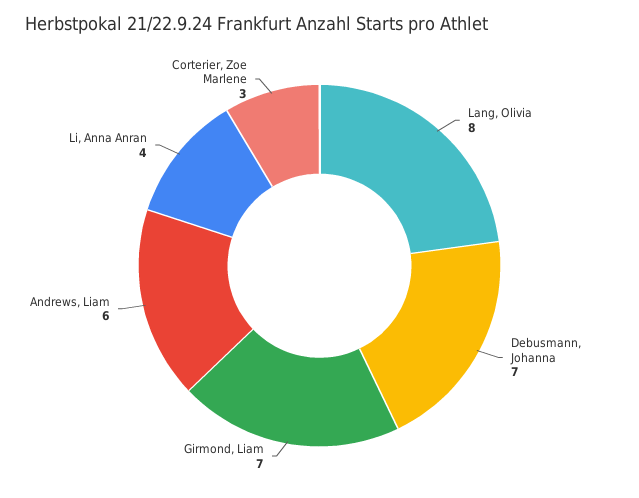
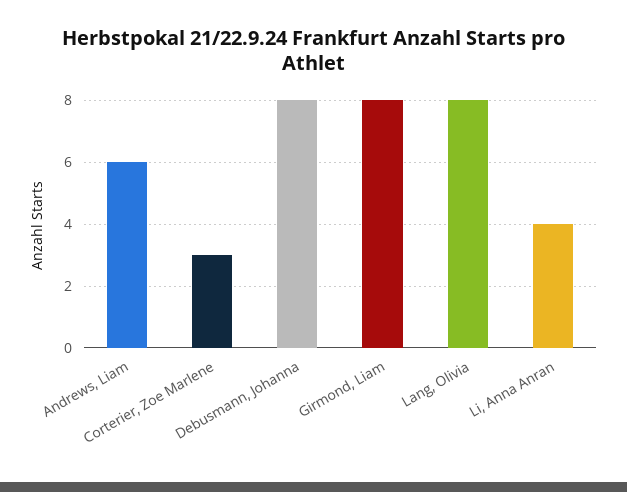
  {
    "Lang, Olivia": 8,
-   "Debusmann, Johanna": 7,
+   "Debusmann, Johanna": 8,
-   "Girmond, Liam": 7,
+   "Girmond, Liam": 8,
    "Andrews, Liam": 6,
    "Li, Anna Anran": 4,
    "Corterier, Zoe Marlene": 3
  }

